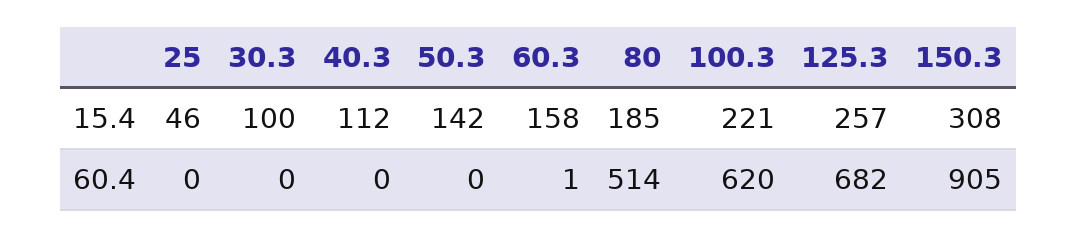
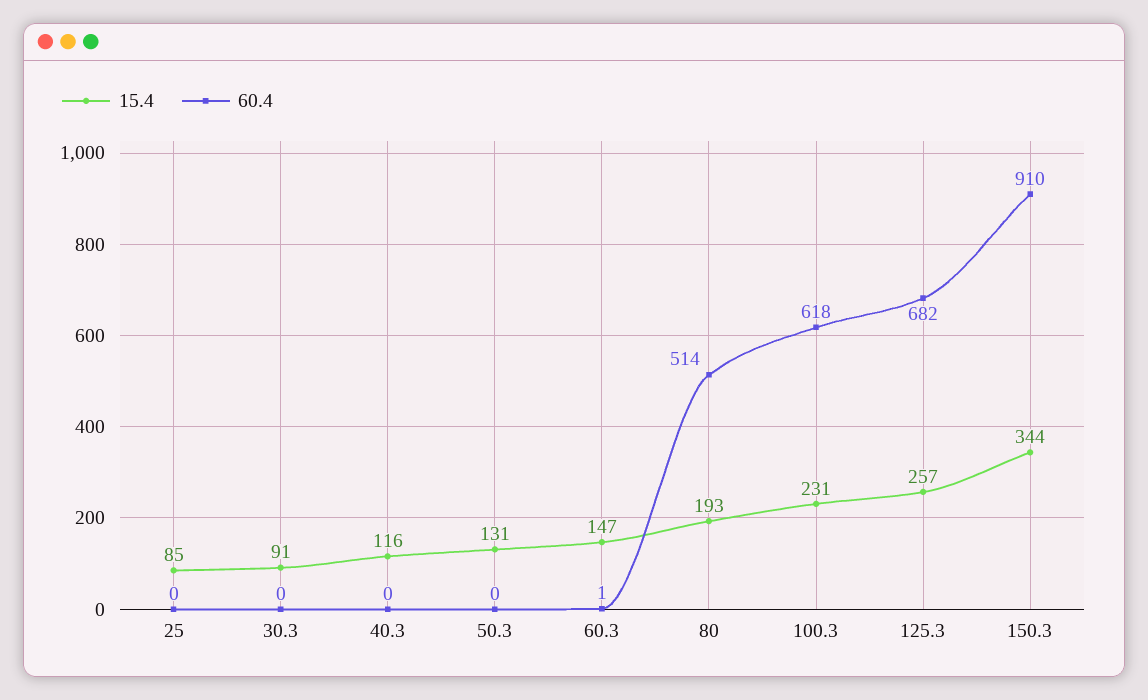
  {
    "15.4": {
-     "25": 46,
+     "25": 85,
-     "30.3": 100,
+     "30.3": 91,
-     "40.3": 112,
+     "40.3": 116,
-     "50.3": 142,
+     "50.3": 131,
-     "60.3": 158,
+     "60.3": 147,
-     "80": 185,
+     "80": 193,
-     "100.3": 221,
+     "100.3": 231,
      "125.3": 257,
-     "150.3": 308
+     "150.3": 344
    },
    "60.4": {
      "25": 0,
      "30.3": 0,
      "40.3": 0,
      "50.3": 0,
      "60.3": 1,
      "80": 514,
-     "100.3": 620,
+     "100.3": 618,
      "125.3": 682,
-     "150.3": 905
+     "150.3": 910
    }
  }

